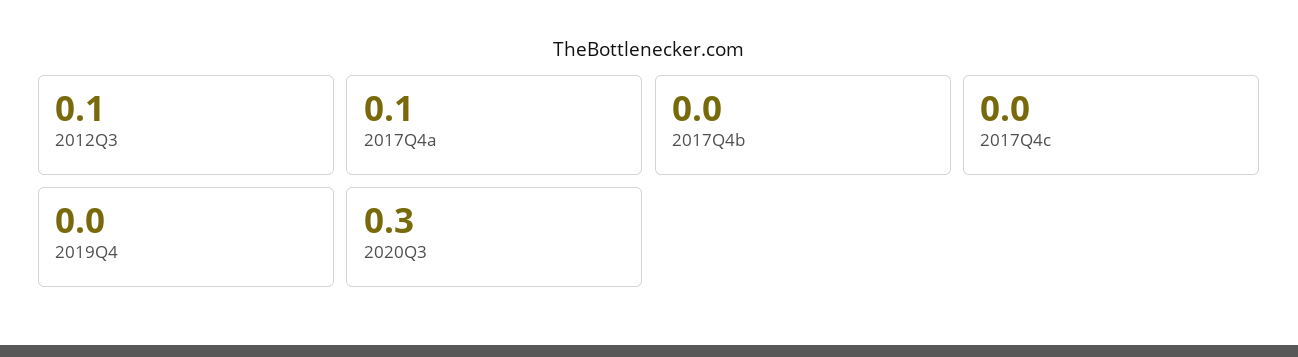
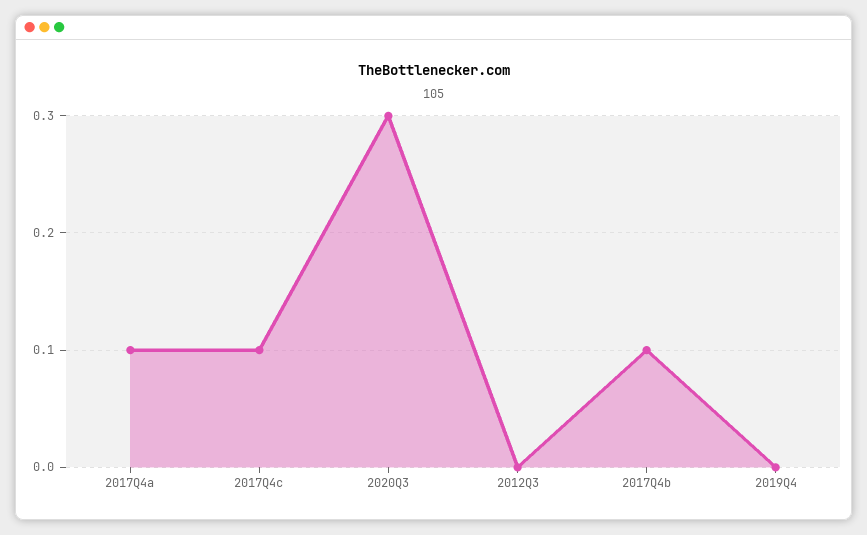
  {
-   "2012Q3": 0.1,
+   "2012Q3": 0,
    "2017Q4a": 0.1,
-   "2017Q4b": 0,
+   "2017Q4b": 0.1,
-   "2017Q4c": 0,
+   "2017Q4c": 0.1,
    "2019Q4": 0,
    "2020Q3": 0.3
  }

